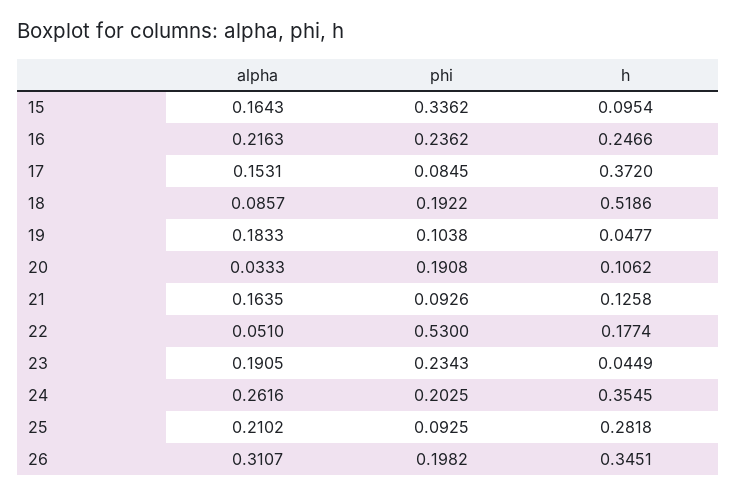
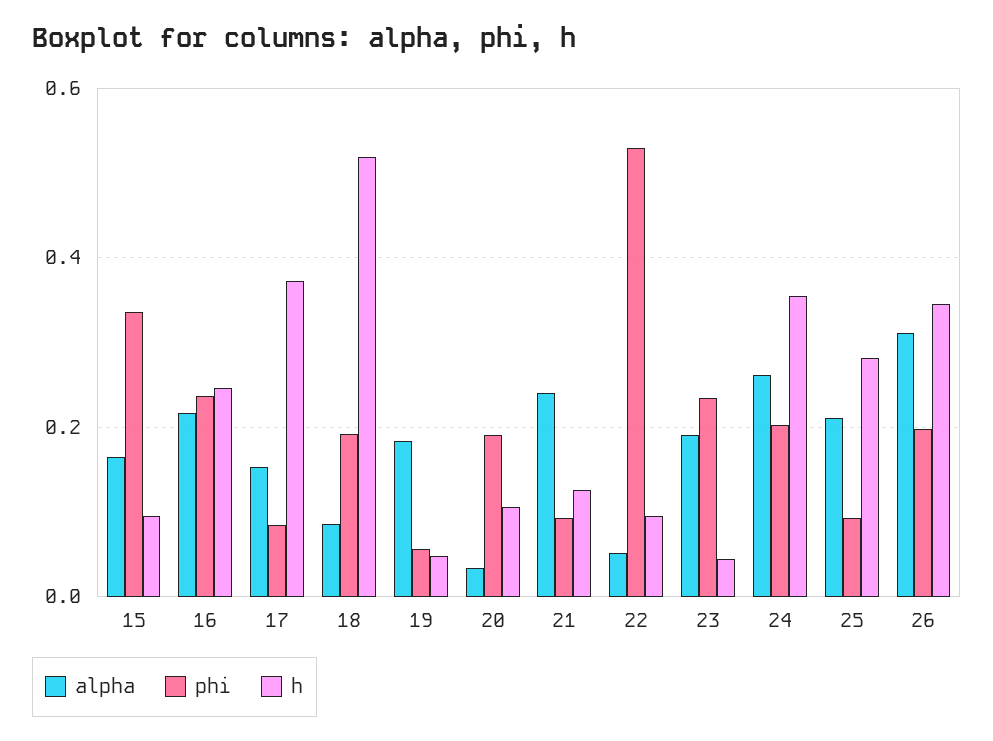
  {
    "alpha": {
      "15": 0.1643,
      "16": 0.2163,
      "17": 0.1531,
      "18": 0.0857,
      "19": 0.1833,
      "20": 0.0333,
-     "21": 0.1635,
+     "21": 0.24,
      "22": 0.051,
      "23": 0.1905,
      "24": 0.2616,
      "25": 0.2102,
      "26": 0.3107
    },
    "phi": {
      "15": 0.3362,
      "16": 0.2362,
      "17": 0.0845,
      "18": 0.1922,
-     "19": 0.1038,
+     "19": 0.06,
      "20": 0.1908,
      "21": 0.0926,
      "22": 0.53,
      "23": 0.2343,
      "24": 0.2025,
      "25": 0.0925,
      "26": 0.1982
    },
    "h": {
      "15": 0.0954,
      "16": 0.2466,
      "17": 0.372,
      "18": 0.5186,
      "19": 0.0477,
      "20": 0.1062,
      "21": 0.1258,
-     "22": 0.1774,
+     "22": 0.1,
      "23": 0.0449,
      "24": 0.3545,
      "25": 0.2818,
      "26": 0.3451
    }
  }

